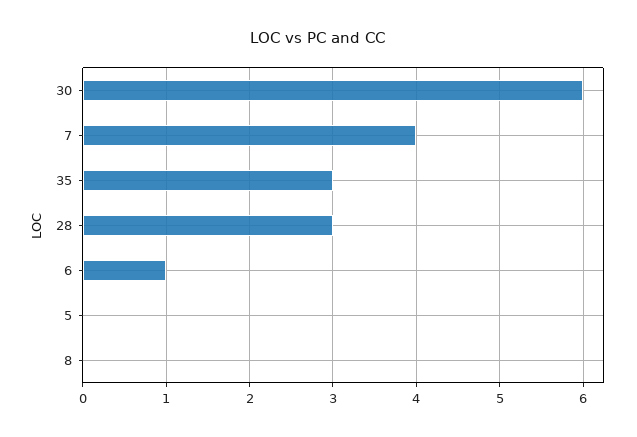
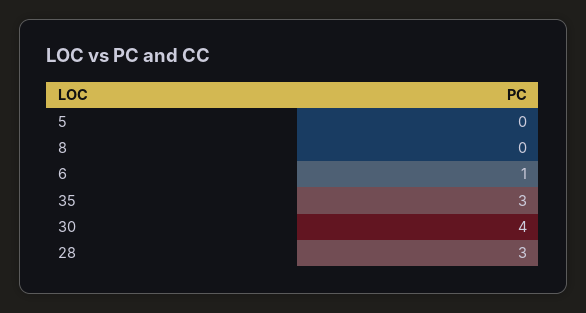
  {
-   "30": 6,
+   "30": 4,
-   "7": 4,
    "35": 3,
    "28": 3,
    "6": 1,
    "5": 0,
    "8": 0
  }

